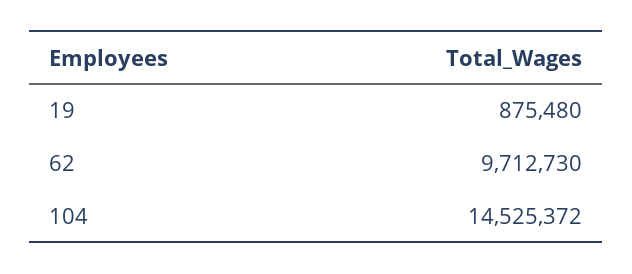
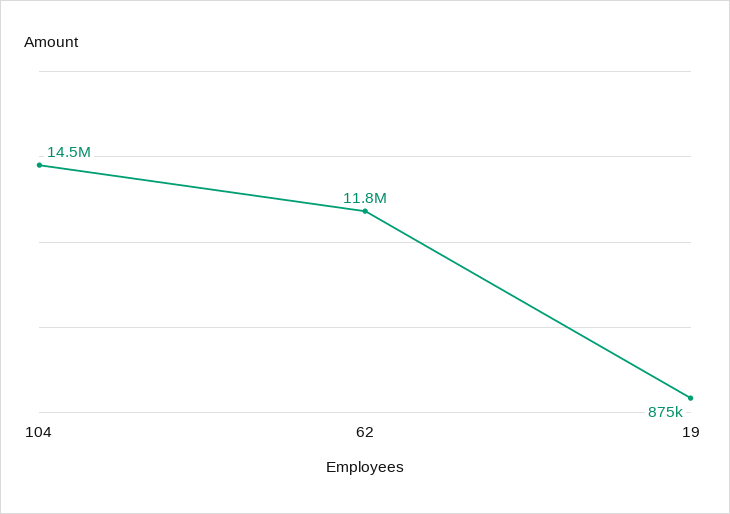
  {
    "19": 875480,
-   "62": 9712730,
+   "62": 11800000,
    "104": 14525372
  }

